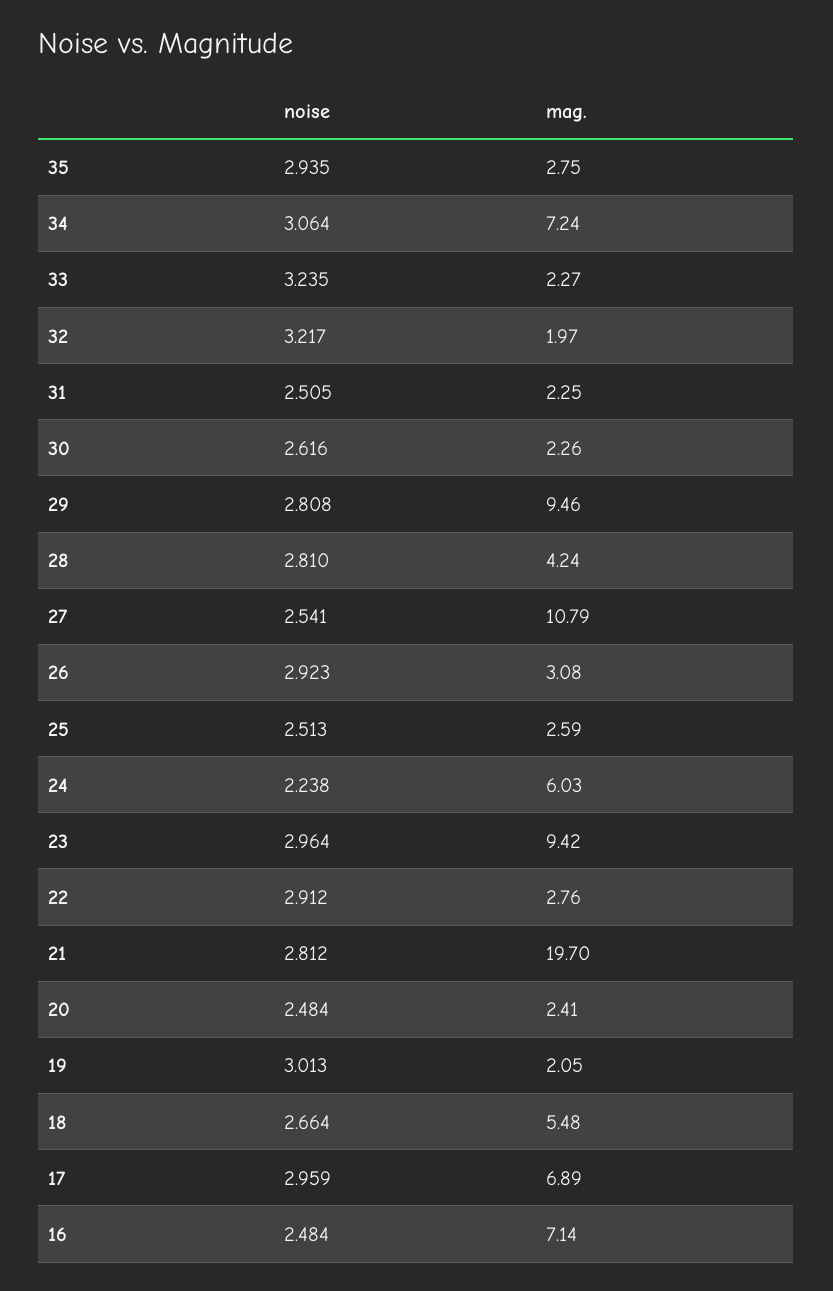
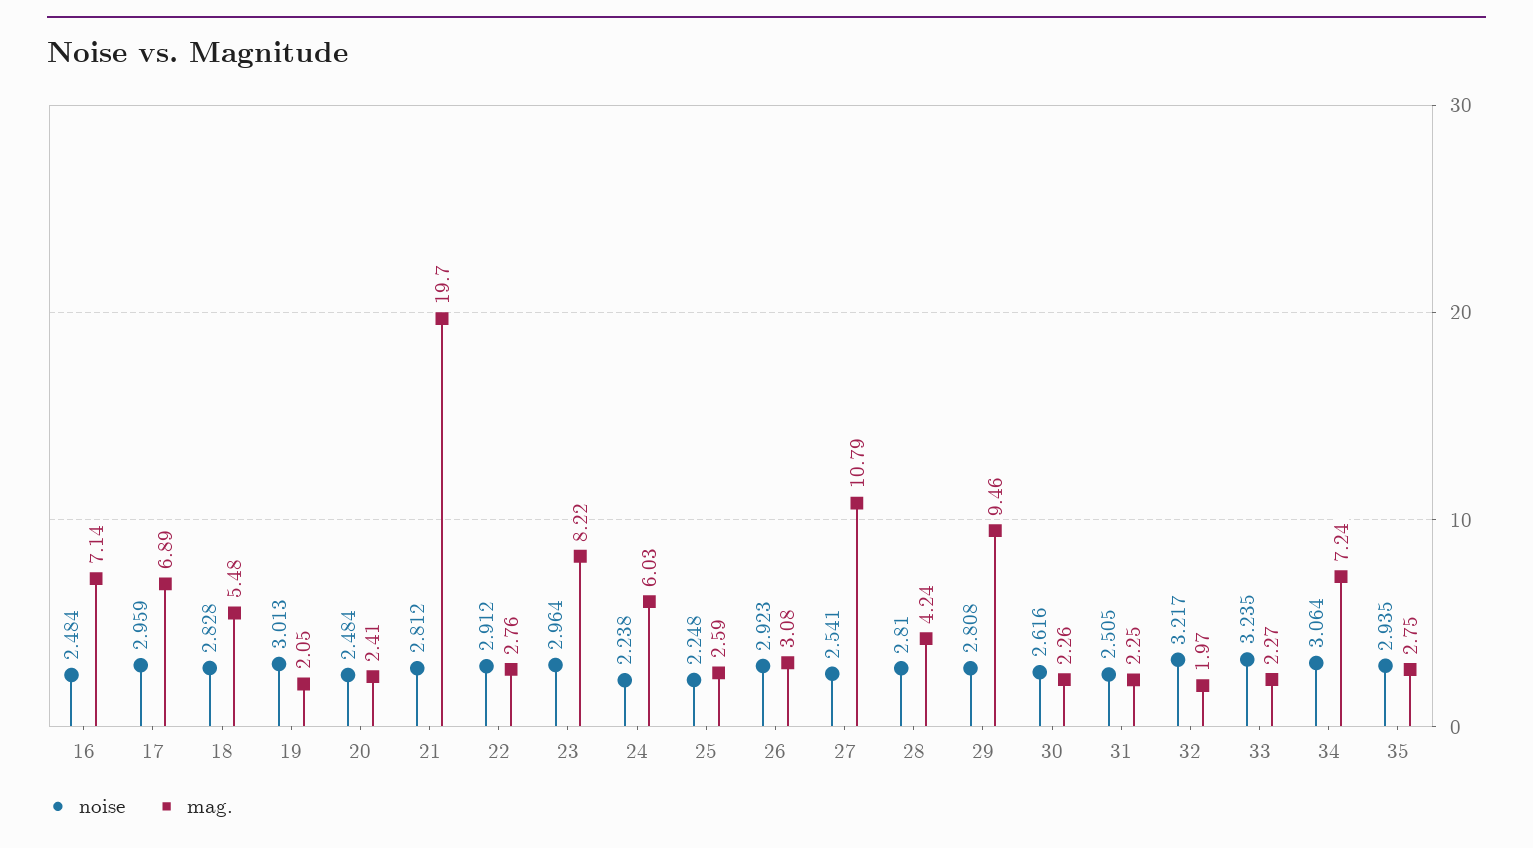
  {
    "noise": {
      "35": 2.935,
      "34": 3.064,
      "33": 3.235,
      "32": 3.217,
      "31": 2.505,
      "30": 2.616,
      "29": 2.808,
      "28": 2.81,
      "27": 2.541,
      "26": 2.923,
-     "25": 2.513,
+     "25": 2.248,
      "24": 2.238,
      "23": 2.964,
      "22": 2.912,
      "21": 2.812,
      "20": 2.484,
      "19": 3.013,
-     "18": 2.664,
+     "18": 2.828,
      "17": 2.959,
      "16": 2.484
    },
    "mag.": {
      "35": 2.75,
      "34": 7.24,
      "33": 2.27,
      "32": 1.97,
      "31": 2.25,
      "30": 2.26,
      "29": 9.46,
      "28": 4.24,
      "27": 10.79,
      "26": 3.08,
      "25": 2.59,
      "24": 6.03,
-     "23": 9.42,
+     "23": 8.22,
      "22": 2.76,
      "21": 19.7,
      "20": 2.41,
      "19": 2.05,
      "18": 5.48,
      "17": 6.89,
      "16": 7.14
    }
  }

